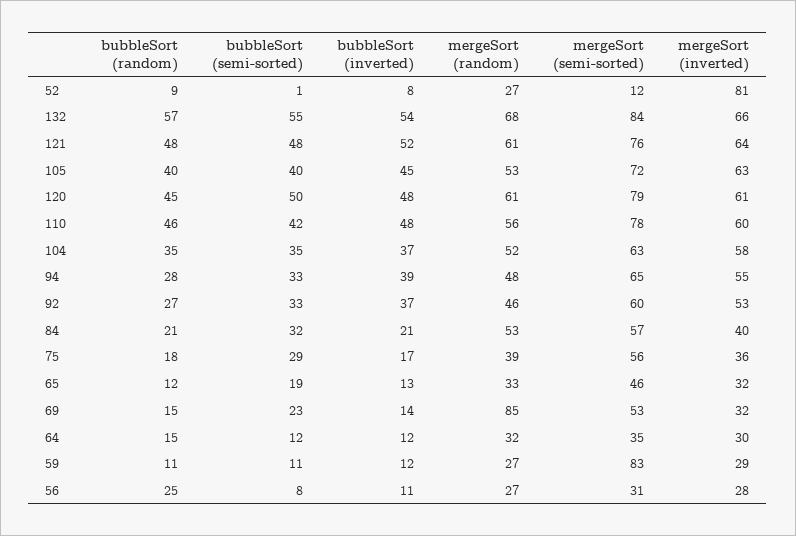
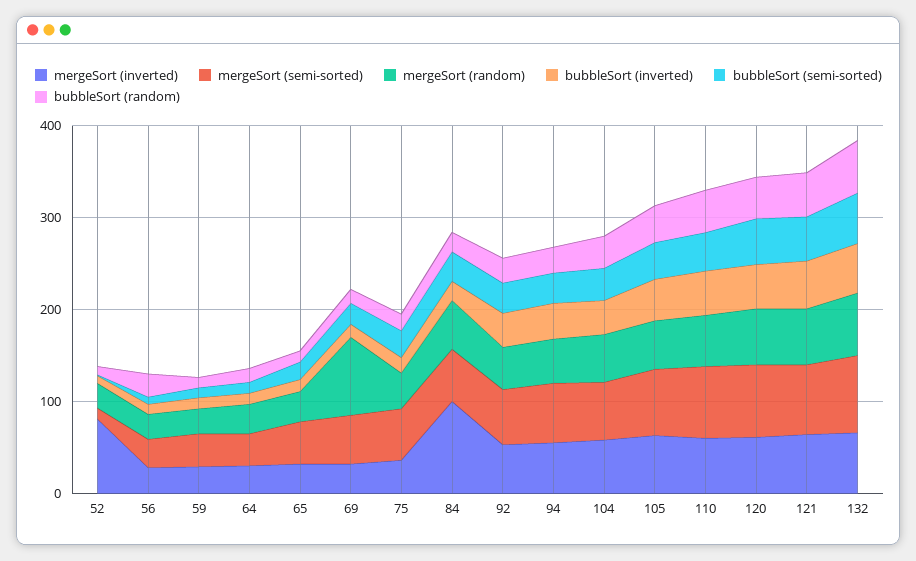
  {
    "bubbleSort (random)": {
      "52": 9,
      "132": 57,
      "121": 48,
      "105": 40,
      "120": 45,
      "110": 46,
      "104": 35,
      "94": 28,
      "92": 27,
      "84": 21,
      "75": 18,
      "65": 12,
      "69": 15,
      "64": 15,
      "59": 11,
      "56": 25
    },
    "bubbleSort (semi-sorted)": {
      "52": 1,
      "132": 55,
      "121": 48,
      "105": 40,
      "120": 50,
      "110": 42,
      "104": 35,
      "94": 33,
      "92": 33,
      "84": 32,
      "75": 29,
      "65": 19,
      "69": 23,
      "64": 12,
      "59": 11,
      "56": 8
    },
    "bubbleSort (inverted)": {
      "52": 8,
      "132": 54,
      "121": 52,
      "105": 45,
      "120": 48,
      "110": 48,
      "104": 37,
      "94": 39,
      "92": 37,
      "84": 21,
      "75": 17,
      "65": 13,
      "69": 14,
      "64": 12,
      "59": 12,
      "56": 11
    },
    "mergeSort (random)": {
      "52": 27,
      "132": 68,
      "121": 61,
      "105": 53,
      "120": 61,
      "110": 56,
      "104": 52,
      "94": 48,
      "92": 46,
      "84": 53,
      "75": 39,
      "65": 33,
      "69": 85,
      "64": 32,
      "59": 27,
      "56": 27
    },
    "mergeSort (semi-sorted)": {
      "52": 12,
      "132": 84,
      "121": 76,
      "105": 72,
      "120": 79,
      "110": 78,
      "104": 63,
      "94": 65,
      "92": 60,
      "84": 57,
      "75": 56,
      "65": 46,
      "69": 53,
      "64": 35,
-     "59": 83,
+     "59": 40,
      "56": 31
    },
    "mergeSort (inverted)": {
      "52": 81,
      "132": 66,
      "121": 64,
      "105": 63,
      "120": 61,
      "110": 60,
      "104": 58,
      "94": 55,
      "92": 53,
-     "84": 40,
+     "84": 100,
      "75": 36,
      "65": 32,
      "69": 32,
      "64": 30,
      "59": 29,
      "56": 28
    }
  }

